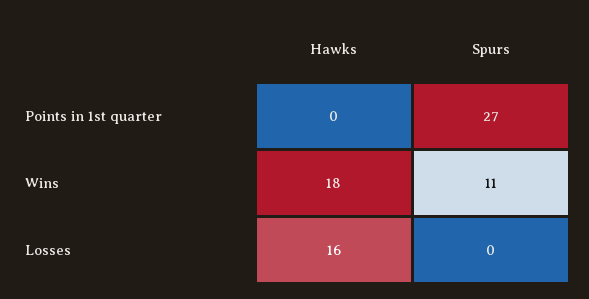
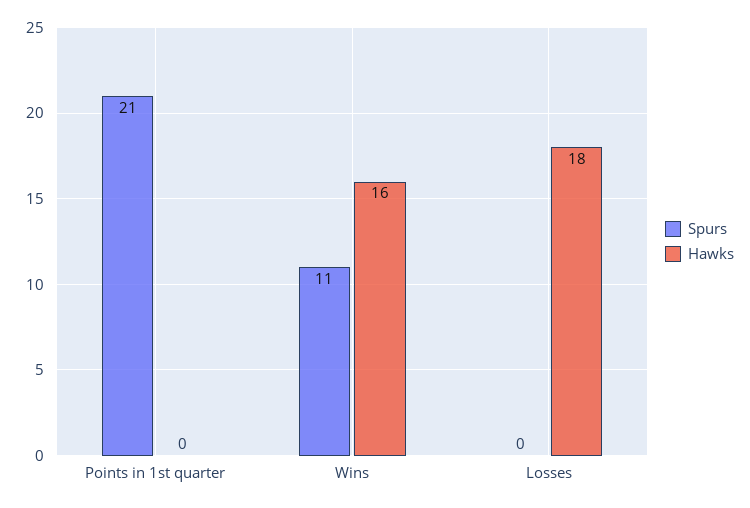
  {
    "Hawks": {
      "Points in 1st quarter": 0,
-     "Wins": 18,
+     "Wins": 16,
-     "Losses": 16
+     "Losses": 18
    },
    "Spurs": {
-     "Points in 1st quarter": 27,
+     "Points in 1st quarter": 21,
      "Wins": 11,
      "Losses": 0
    }
  }

